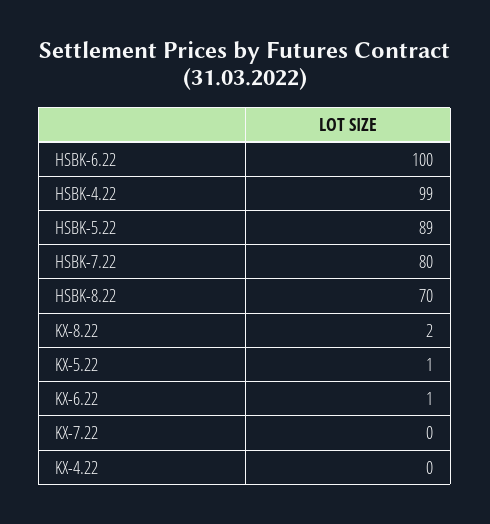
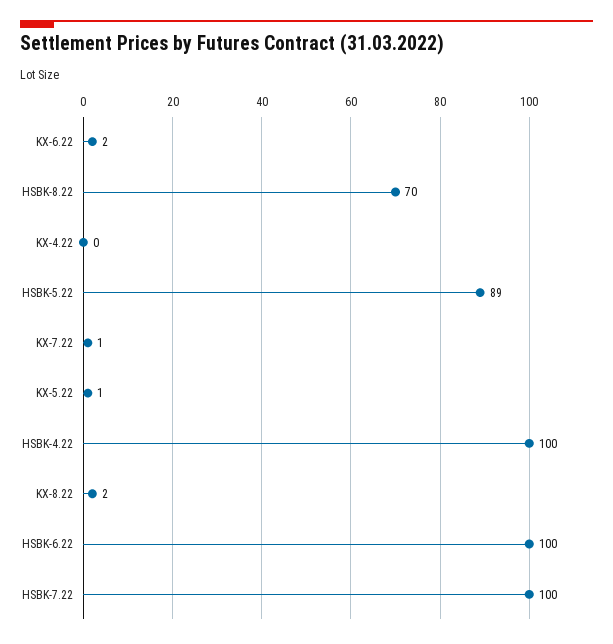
  {
    "HSBK-6.22": 100,
-   "HSBK-4.22": 99,
+   "HSBK-4.22": 100,
    "HSBK-5.22": 89,
-   "HSBK-7.22": 80,
+   "HSBK-7.22": 100,
    "HSBK-8.22": 70,
    "KX-8.22": 2,
    "KX-5.22": 1,
-   "KX-6.22": 1,
+   "KX-6.22": 2,
-   "KX-7.22": 0,
+   "KX-7.22": 1,
    "KX-4.22": 0
  }

